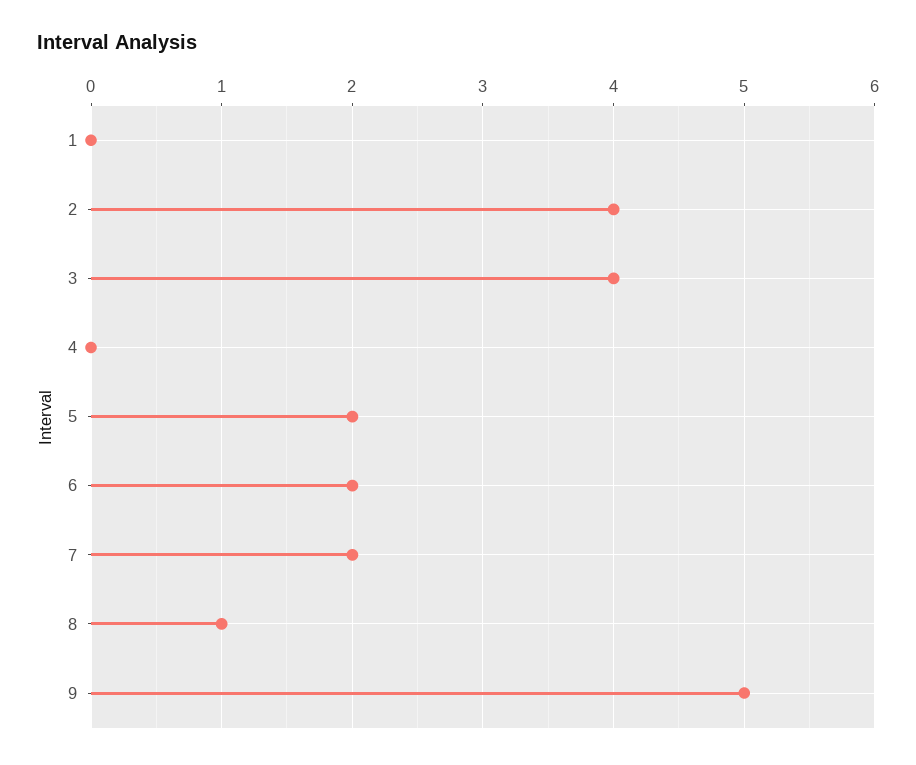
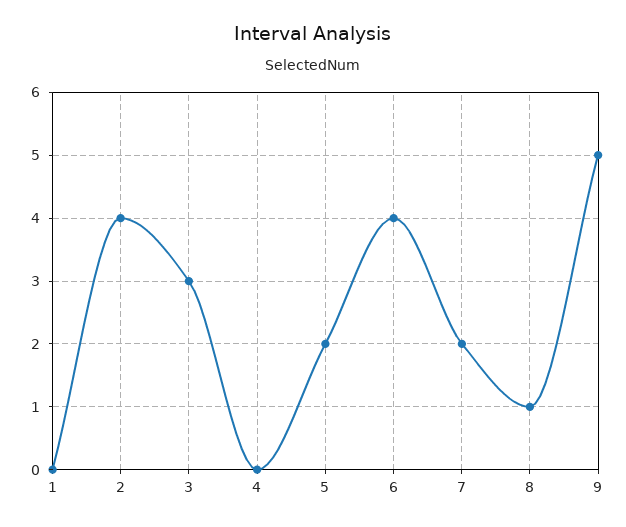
  {
    "1": 0,
    "2": 4,
-   "3": 4,
+   "3": 3,
    "4": 0,
    "5": 2,
-   "6": 2,
+   "6": 4,
    "7": 2,
    "8": 1,
    "9": 5
  }

